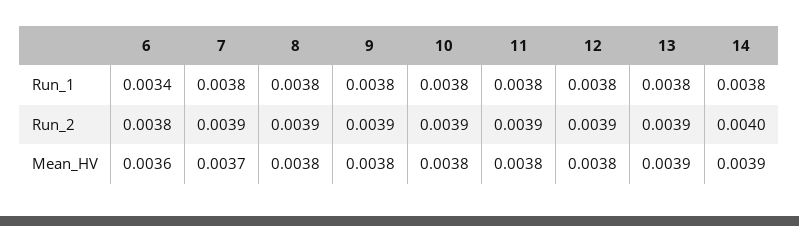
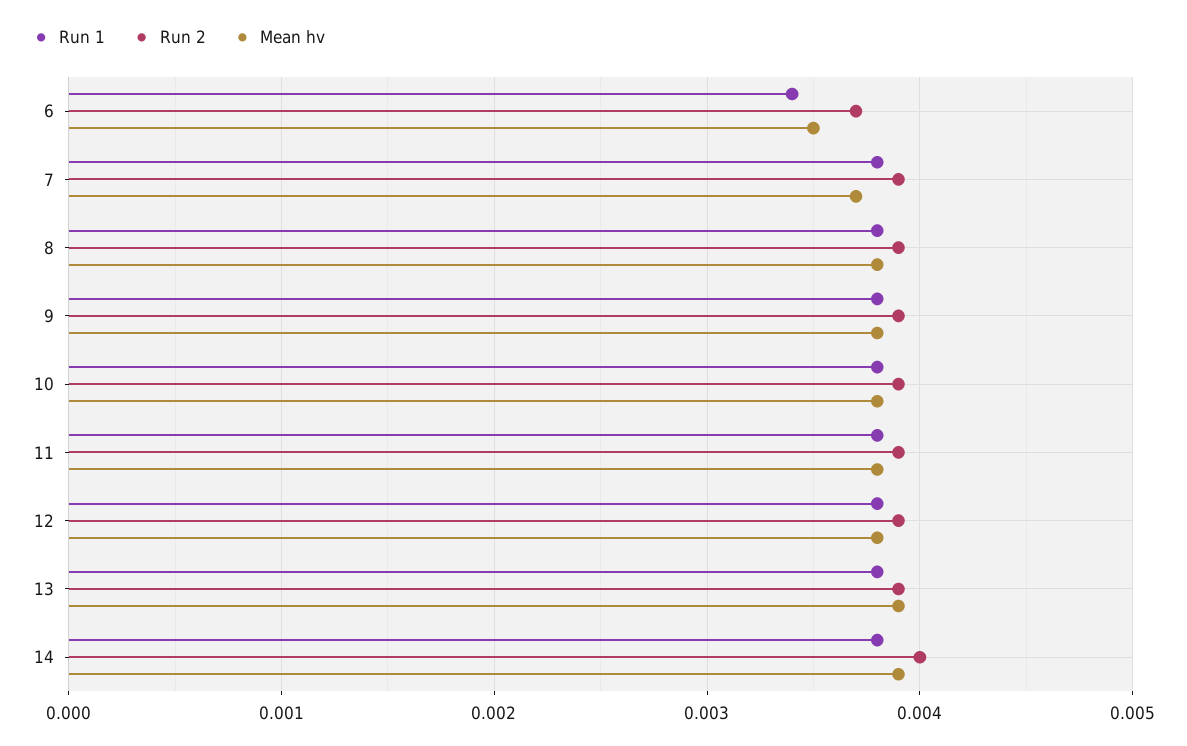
  {
    "Run_1": {
      "6": 0.0034,
      "7": 0.0038,
      "8": 0.0038,
      "9": 0.0038,
      "10": 0.0038,
      "11": 0.0038,
      "12": 0.0038,
      "13": 0.0038,
      "14": 0.0038
    },
    "Run_2": {
-     "6": 0.0038,
+     "6": 0.0037,
      "7": 0.0039,
      "8": 0.0039,
      "9": 0.0039,
      "10": 0.0039,
      "11": 0.0039,
      "12": 0.0039,
      "13": 0.0039,
      "14": 0.004
    },
    "Mean_HV": {
-     "6": 0.0036,
+     "6": 0.0035,
      "7": 0.0037,
      "8": 0.0038,
      "9": 0.0038,
      "10": 0.0038,
      "11": 0.0038,
      "12": 0.0038,
      "13": 0.0039,
      "14": 0.0039
    }
  }

